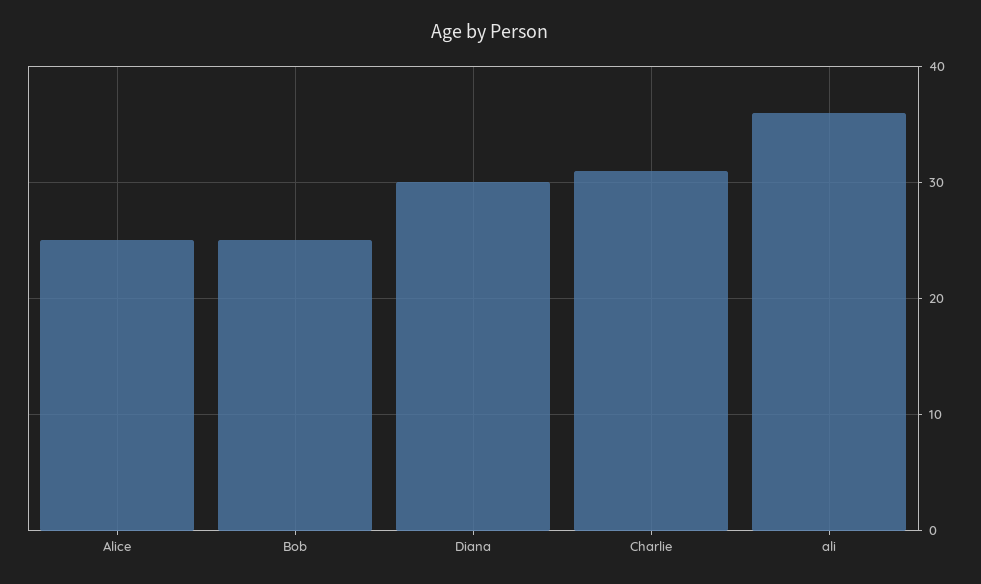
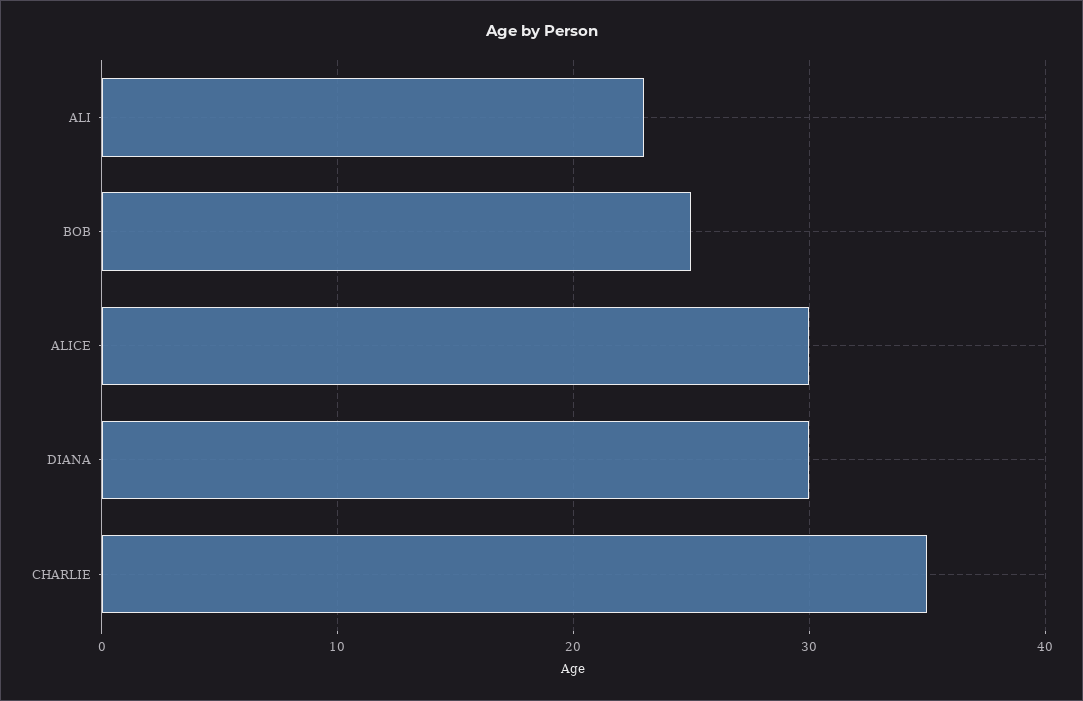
  {
-   "Alice": 25,
+   "Alice": 30,
    "Bob": 25,
    "Diana": 30,
-   "Charlie": 31,
+   "Charlie": 35,
-   "ali": 36
+   "ali": 23
  }

